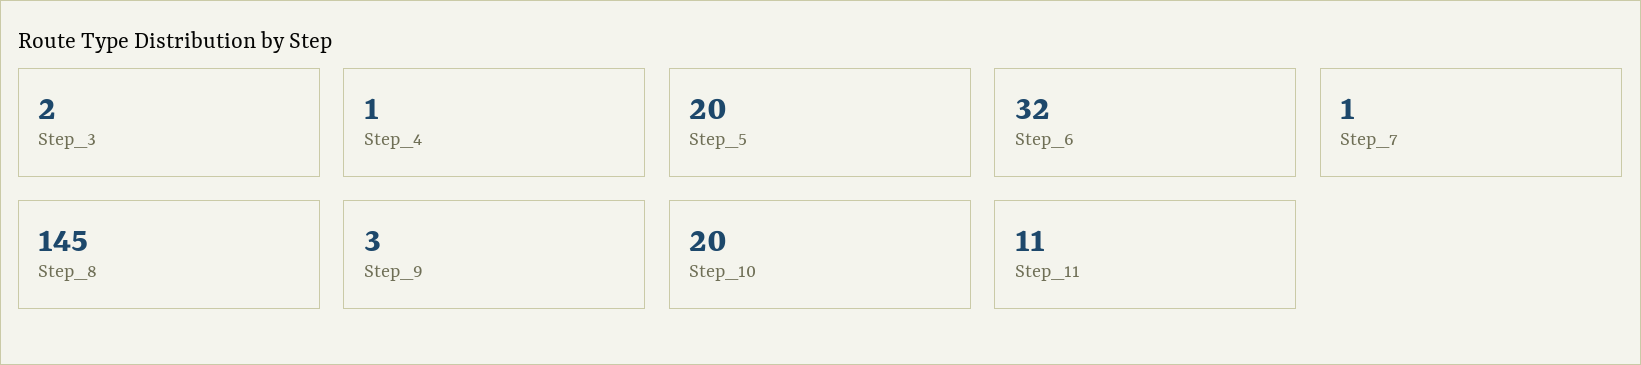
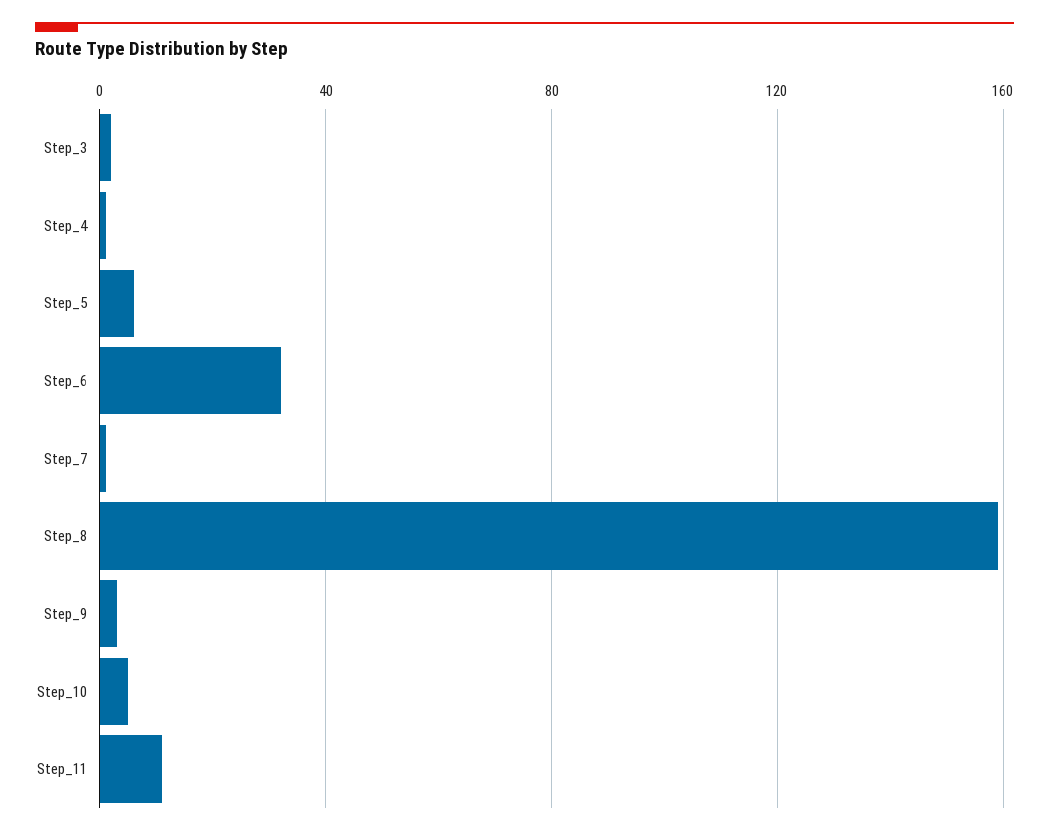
  {
    "Step_3": 2,
    "Step_4": 1,
-   "Step_5": 20,
+   "Step_5": 5,
    "Step_6": 32,
    "Step_7": 1,
-   "Step_8": 145,
+   "Step_8": 160,
    "Step_9": 3,
-   "Step_10": 20,
+   "Step_10": 5,
    "Step_11": 11
  }

